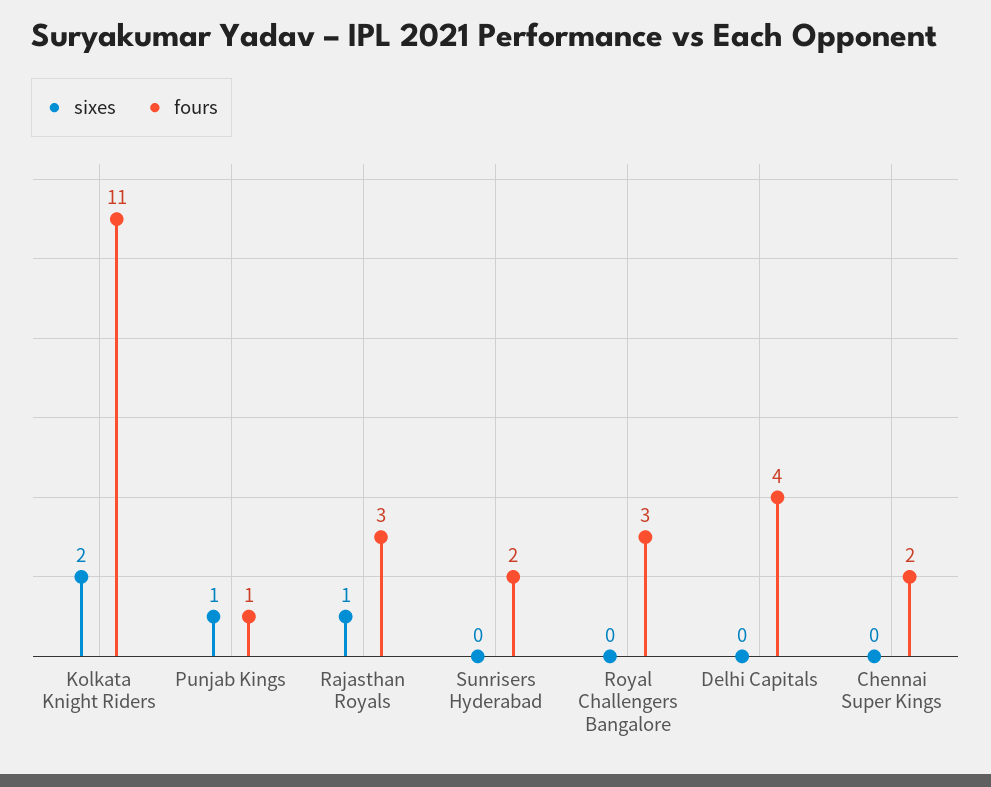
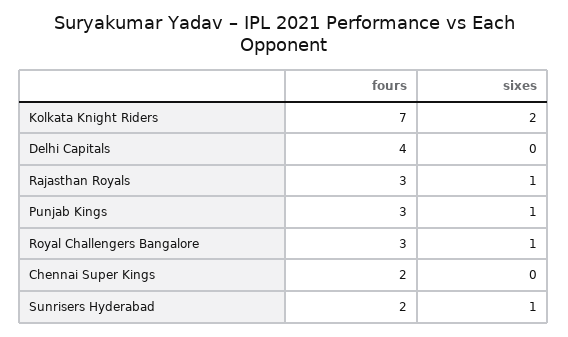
  {
    "sixes": {
      "Kolkata Knight Riders": 2,
      "Punjab Kings": 1,
      "Rajasthan Royals": 1,
-     "Sunrisers Hyderabad": 0,
+     "Sunrisers Hyderabad": 1,
-     "Royal Challengers Bangalore": 0,
+     "Royal Challengers Bangalore": 1,
      "Delhi Capitals": 0,
      "Chennai Super Kings": 0
    },
    "fours": {
-     "Kolkata Knight Riders": 11,
+     "Kolkata Knight Riders": 7,
-     "Punjab Kings": 1,
+     "Punjab Kings": 3,
      "Rajasthan Royals": 3,
      "Sunrisers Hyderabad": 2,
      "Royal Challengers Bangalore": 3,
      "Delhi Capitals": 4,
      "Chennai Super Kings": 2
    }
  }

